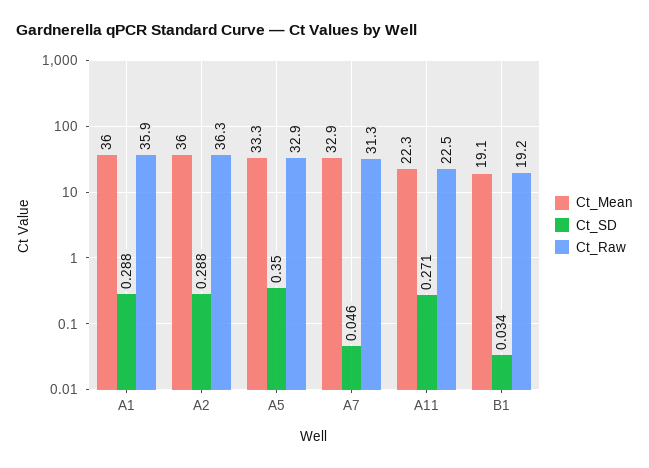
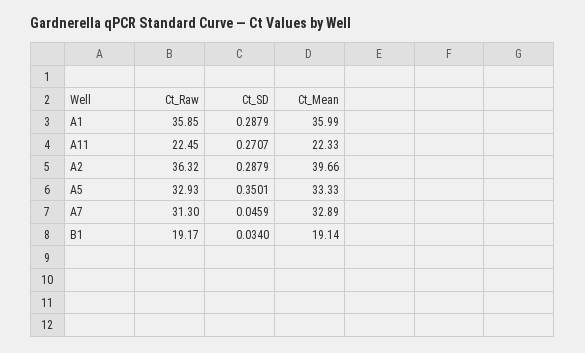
  {
    "Ct_Mean": {
      "A1": 35.99,
-     "A2": 36,
+     "A2": 39.66,
      "A5": 33.33,
      "A7": 32.89,
      "A11": 22.33,
      "B1": 19.14
    },
    "Ct_SD": {
      "A1": 0.2879,
      "A2": 0.2879,
      "A5": 0.3501,
      "A7": 0.0459,
      "A11": 0.2707,
      "B1": 0.034
    },
    "Ct_Raw": {
      "A1": 35.85,
      "A2": 36.32,
      "A5": 32.93,
      "A7": 31.3,
      "A11": 22.45,
      "B1": 19.17
    }
  }

